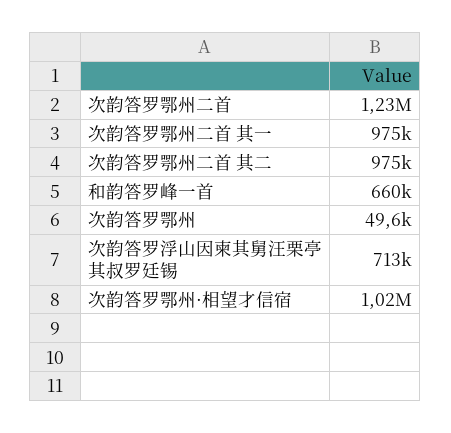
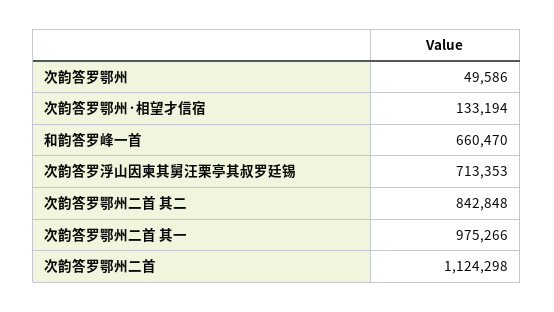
  {
-   "次韵答罗鄂州二首": 1230000,
+   "次韵答罗鄂州二首": 1124298,
    "次韵答罗鄂州二首 其一": 975266,
-   "次韵答罗鄂州二首 其二": 975000,
+   "次韵答罗鄂州二首 其二": 842848,
    "和韵答罗峰一首": 660470,
    "次韵答罗鄂州": 49586,
    "次韵答罗浮山因柬其舅汪栗亭其叔罗廷锡": 713353,
-   "次韵答罗鄂州·相望才信宿": 1020000
+   "次韵答罗鄂州·相望才信宿": 133194
  }

